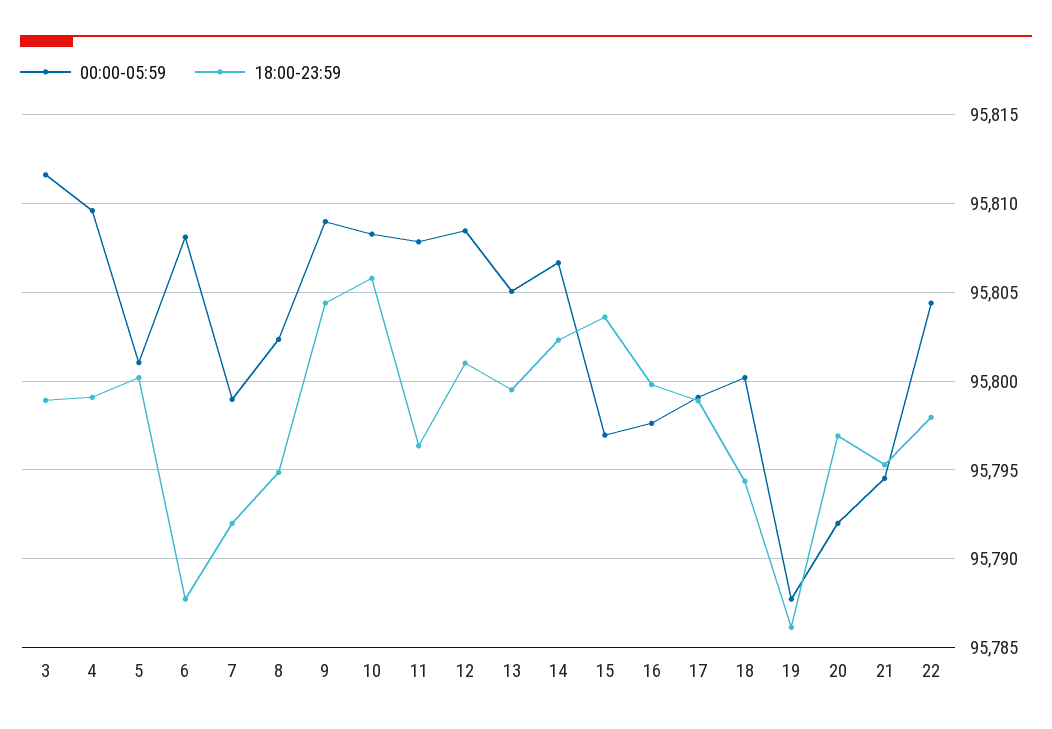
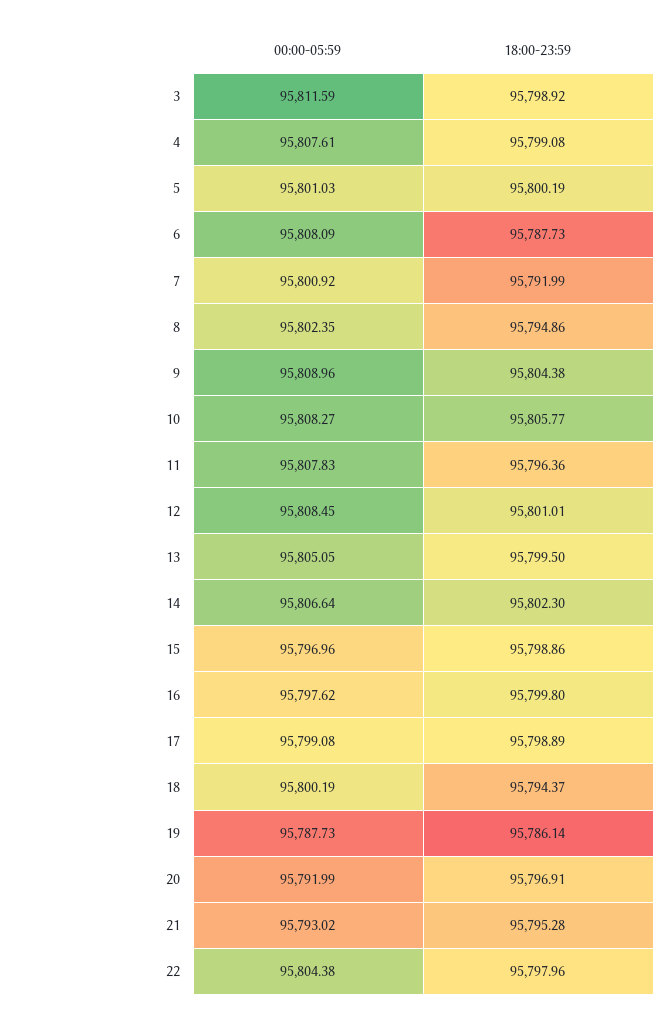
  {
    "00:00-05:59": {
      "3": 95811.59,
-     "4": 95809.5,
+     "4": 95807.61,
      "5": 95801.03,
      "6": 95808.09,
-     "7": 95799,
+     "7": 95800.92,
      "8": 95802.35,
      "9": 95808.96,
      "10": 95808.27,
      "11": 95807.83,
      "12": 95808.45,
      "13": 95805.05,
      "14": 95806.64,
      "15": 95796.96,
      "16": 95797.62,
      "17": 95799.08,
      "18": 95800.19,
      "19": 95787.73,
      "20": 95791.99,
-     "21": 95794.5,
+     "21": 95793.02,
      "22": 95804.38
    },
    "18:00-23:59": {
      "3": 95798.92,
      "4": 95799.08,
      "5": 95800.19,
      "6": 95787.73,
      "7": 95791.99,
      "8": 95794.86,
      "9": 95804.38,
      "10": 95805.77,
      "11": 95796.36,
      "12": 95801.01,
      "13": 95799.5,
      "14": 95802.3,
-     "15": 95803.5,
+     "15": 95798.86,
      "16": 95799.8,
      "17": 95798.89,
      "18": 95794.37,
      "19": 95786.14,
      "20": 95796.91,
      "21": 95795.28,
      "22": 95797.96
    }
  }

